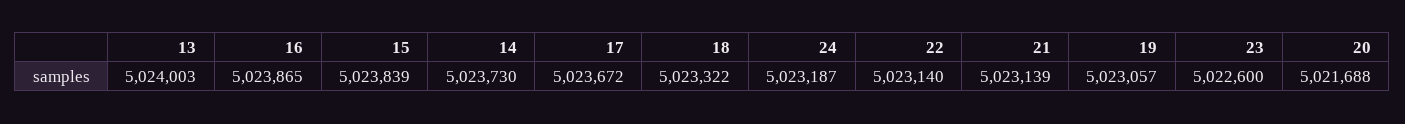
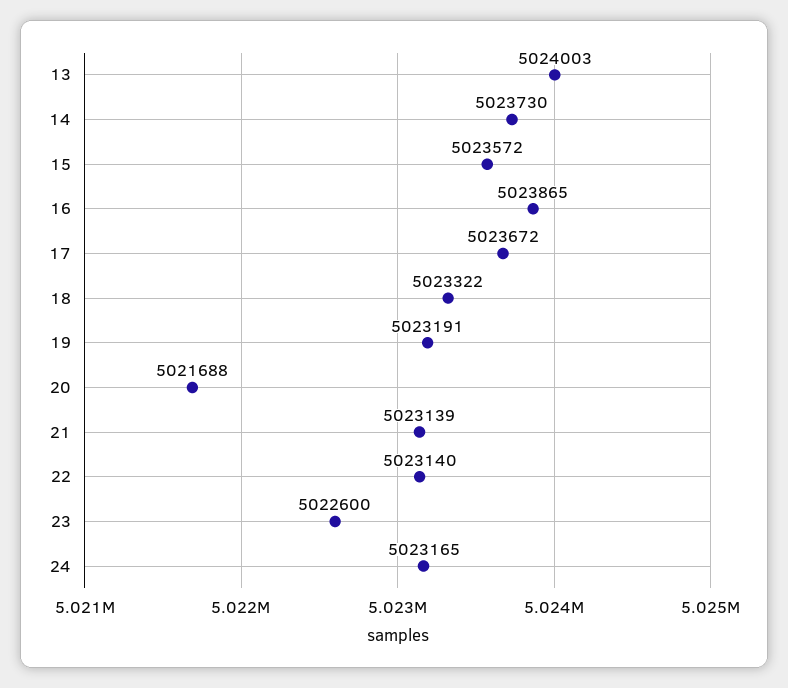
  {
    "13": 5024003,
    "16": 5023865,
-   "15": 5023839,
+   "15": 5023572,
    "14": 5023730,
    "17": 5023672,
    "18": 5023322,
-   "24": 5023187,
+   "24": 5023165,
    "22": 5023140,
    "21": 5023139,
-   "19": 5023057,
+   "19": 5023191,
    "23": 5022600,
    "20": 5021688
  }

